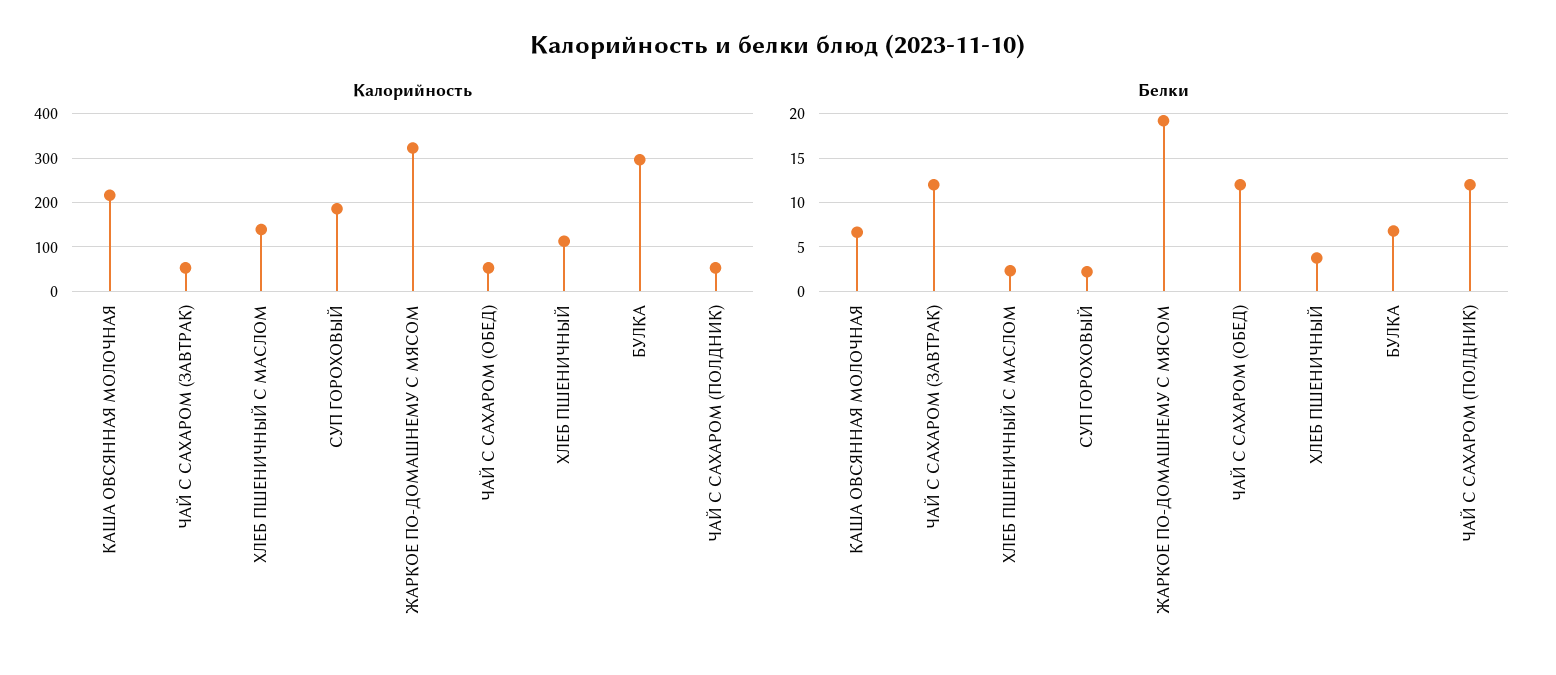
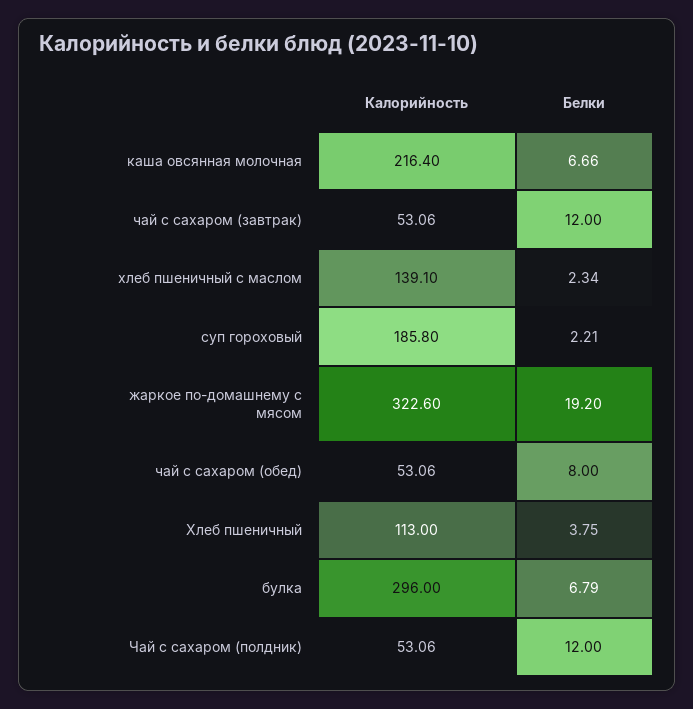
  {
    "Калорийность": {
      "КАША ОВСЯННАЯ МОЛОЧНАЯ": 216.4,
      "ЧАЙ С САХАРОМ (ЗАВТРАК)": 53.06,
      "ХЛЕБ ПШЕНИЧНЫЙ С МАСЛОМ": 139.1,
      "СУП ГОРОХОВЫЙ": 185.8,
      "ЖАРКОЕ ПО-ДОМАШНЕМУ С МЯСОМ": 322.6,
      "ЧАЙ С САХАРОМ (ОБЕД)": 53.06,
      "ХЛЕБ ПШЕНИЧНЫЙ": 113,
      "БУЛКА": 296,
      "ЧАЙ С САХАРОМ (ПОЛДНИК)": 53.06
    },
    "Белки": {
      "КАША ОВСЯННАЯ МОЛОЧНАЯ": 6.66,
      "ЧАЙ С САХАРОМ (ЗАВТРАК)": 12,
      "ХЛЕБ ПШЕНИЧНЫЙ С МАСЛОМ": 2.34,
      "СУП ГОРОХОВЫЙ": 2.21,
      "ЖАРКОЕ ПО-ДОМАШНЕМУ С МЯСОМ": 19.2,
-     "ЧАЙ С САХАРОМ (ОБЕД)": 12,
+     "ЧАЙ С САХАРОМ (ОБЕД)": 8,
      "ХЛЕБ ПШЕНИЧНЫЙ": 3.75,
      "БУЛКА": 6.79,
      "ЧАЙ С САХАРОМ (ПОЛДНИК)": 12
    }
  }

